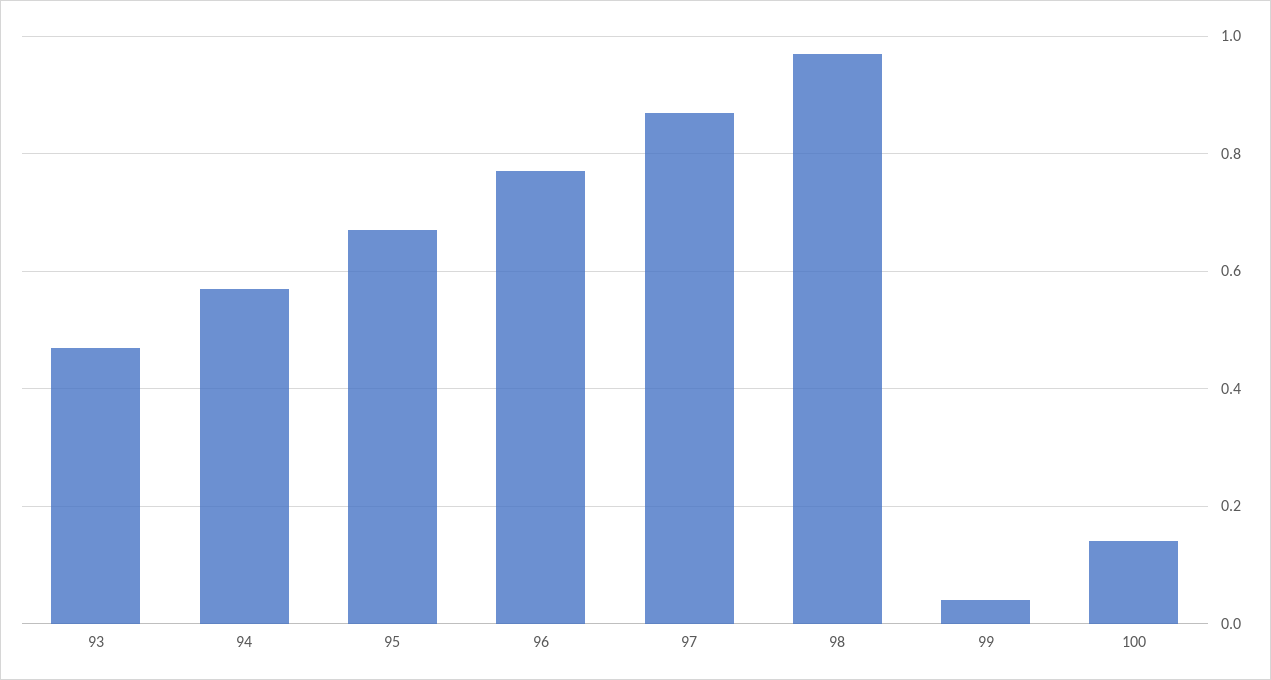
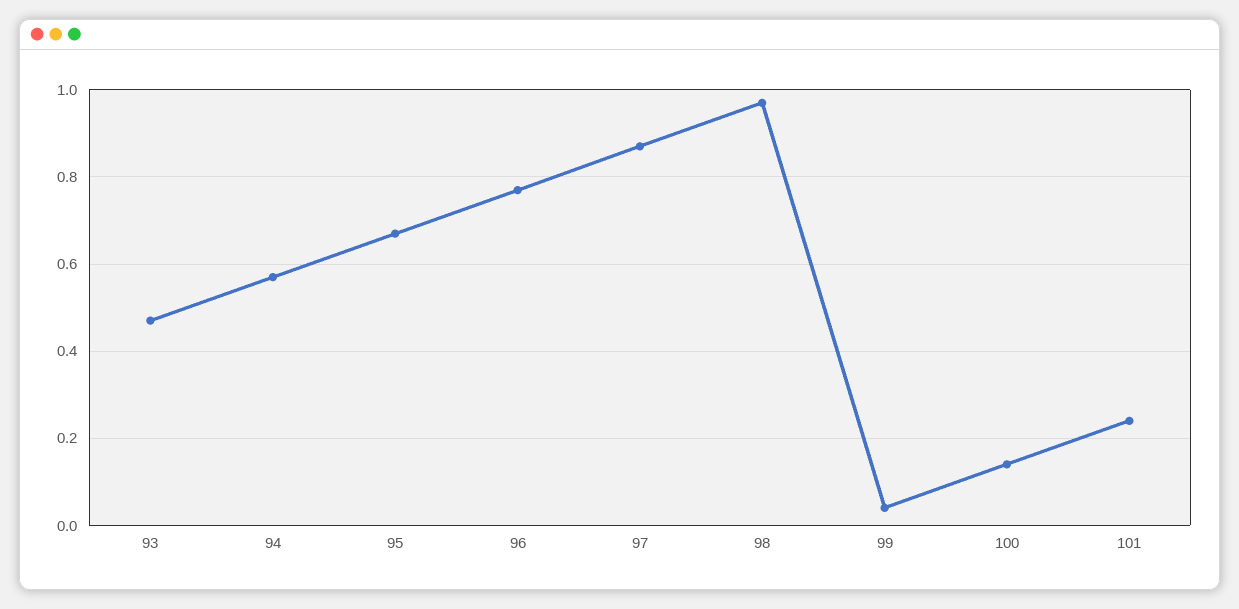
  {
    "93": 0.45,
    "94": 0.55,
    "95": 0.65,
    "96": 0.75,
    "97": 0.85,
    "98": 0.95,
    "99": 0.05,
-   "100": 0.15
+   "100": 0.15,
+   "101": 0.25
  }

